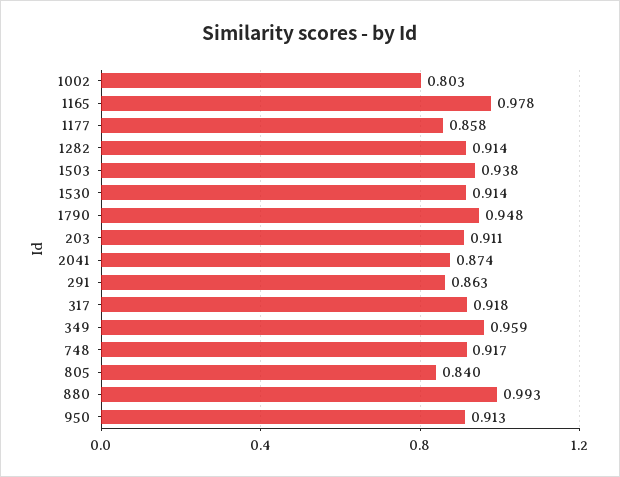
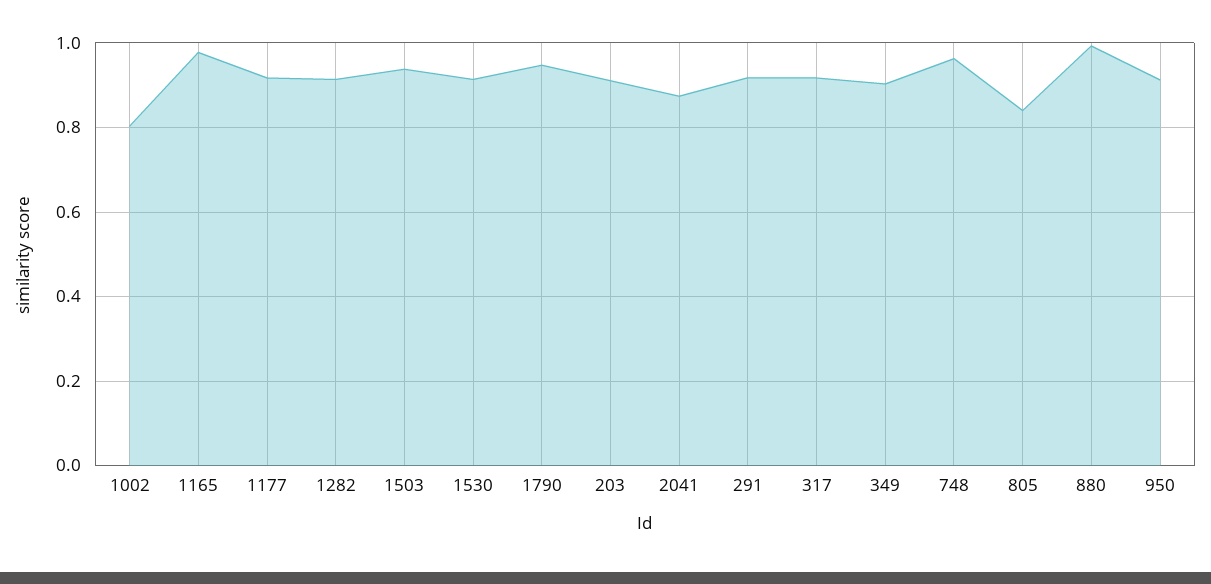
  {
    "1002": 0.803,
    "1165": 0.978,
-   "1177": 0.858,
+   "1177": 0.92,
    "1282": 0.914,
    "1503": 0.938,
    "1530": 0.914,
    "1790": 0.948,
    "203": 0.911,
    "2041": 0.874,
-   "291": 0.863,
+   "291": 0.92,
    "317": 0.918,
-   "349": 0.959,
+   "349": 0.9,
-   "748": 0.917,
+   "748": 0.96,
    "805": 0.84,
    "880": 0.993,
    "950": 0.913
  }

